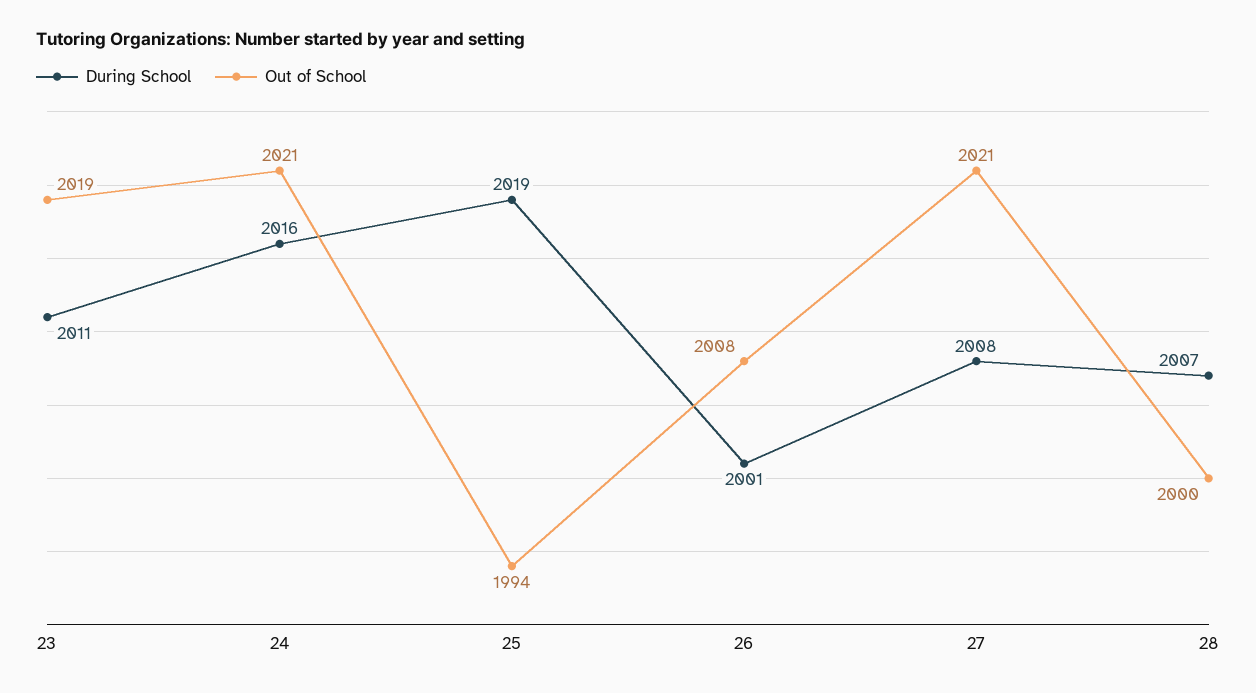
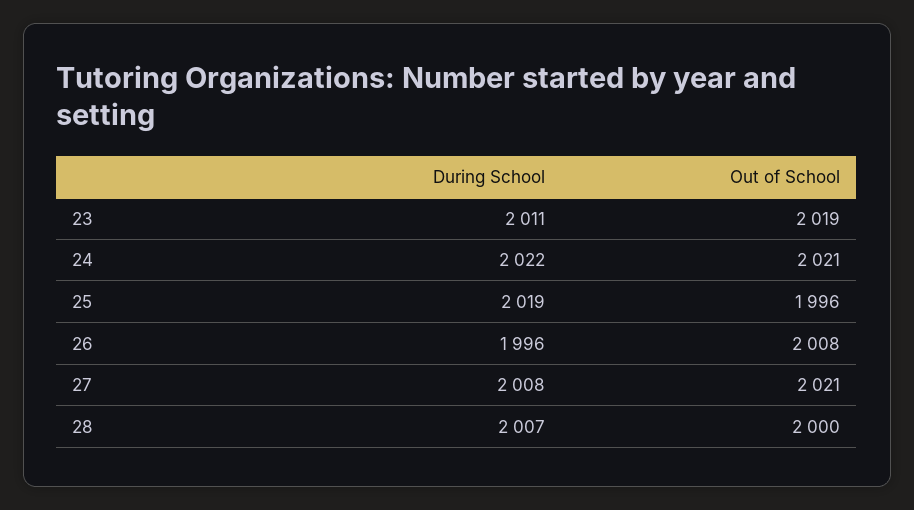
  {
    "During School": {
      "23": 2011,
-     "24": 2016,
+     "24": 2022,
      "25": 2019,
-     "26": 2001,
+     "26": 1996,
      "27": 2008,
      "28": 2007
    },
    "Out of School": {
      "23": 2019,
      "24": 2021,
-     "25": 1994,
+     "25": 1996,
      "26": 2008,
      "27": 2021,
      "28": 2000
    }
  }

